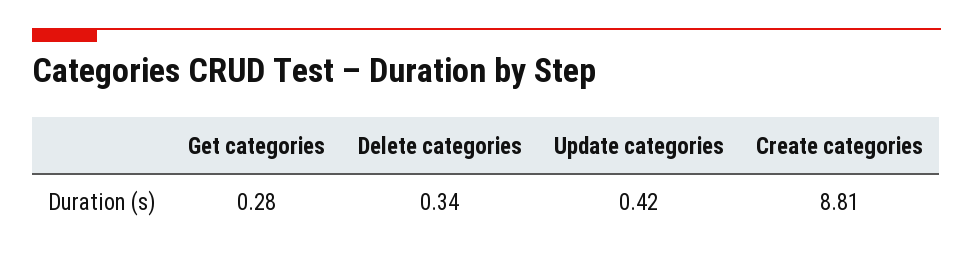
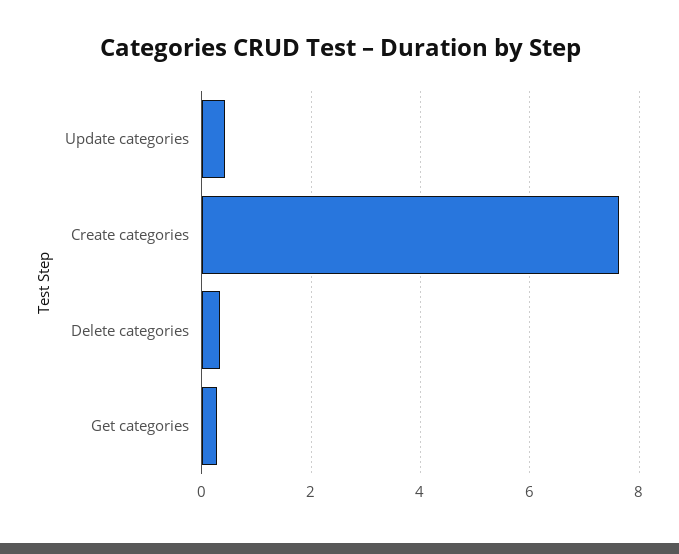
  {
    "Get categories": 0.28,
    "Delete categories": 0.34,
    "Update categories": 0.42,
-   "Create categories": 8.81
+   "Create categories": 7.6
  }

